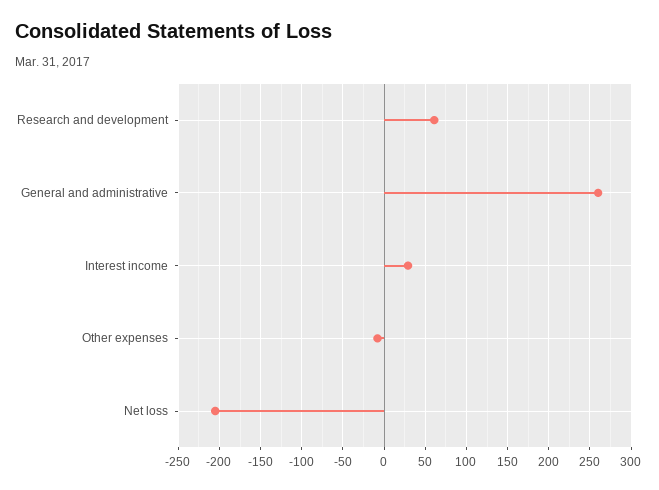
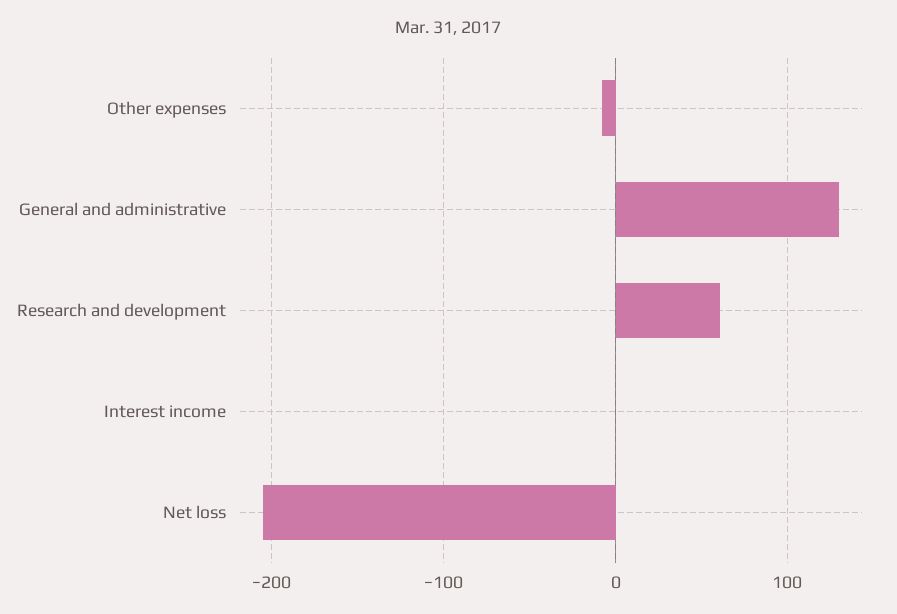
  {
    "Research and development": 60,
-   "General and administrative": 260,
+   "General and administrative": 130,
-   "Interest income": 30,
+   "Interest income": 0,
    "Other expenses": -10,
    "Net loss": -210
  }

